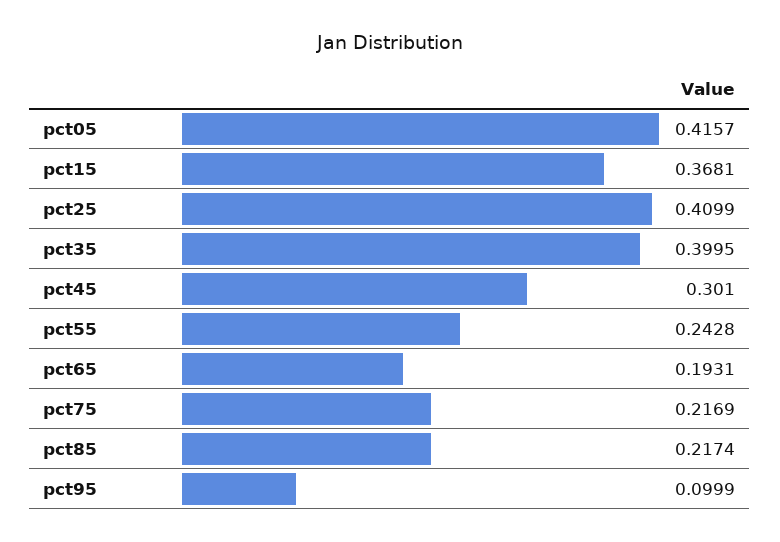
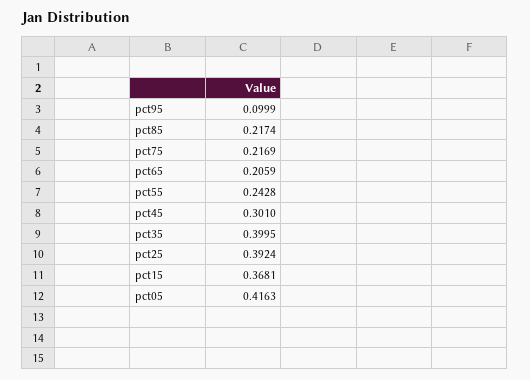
  {
-   "pct05": 0.4157,
+   "pct05": 0.4163,
    "pct15": 0.3681,
-   "pct25": 0.4099,
+   "pct25": 0.3924,
    "pct35": 0.3995,
    "pct45": 0.301,
    "pct55": 0.2428,
-   "pct65": 0.1931,
+   "pct65": 0.2059,
    "pct75": 0.2169,
    "pct85": 0.2174,
    "pct95": 0.0999
  }

